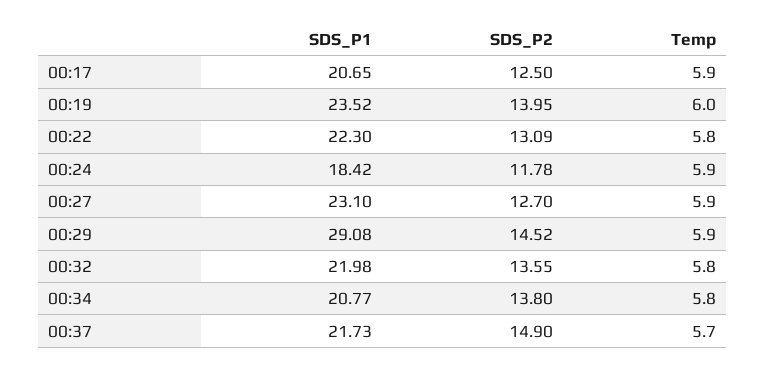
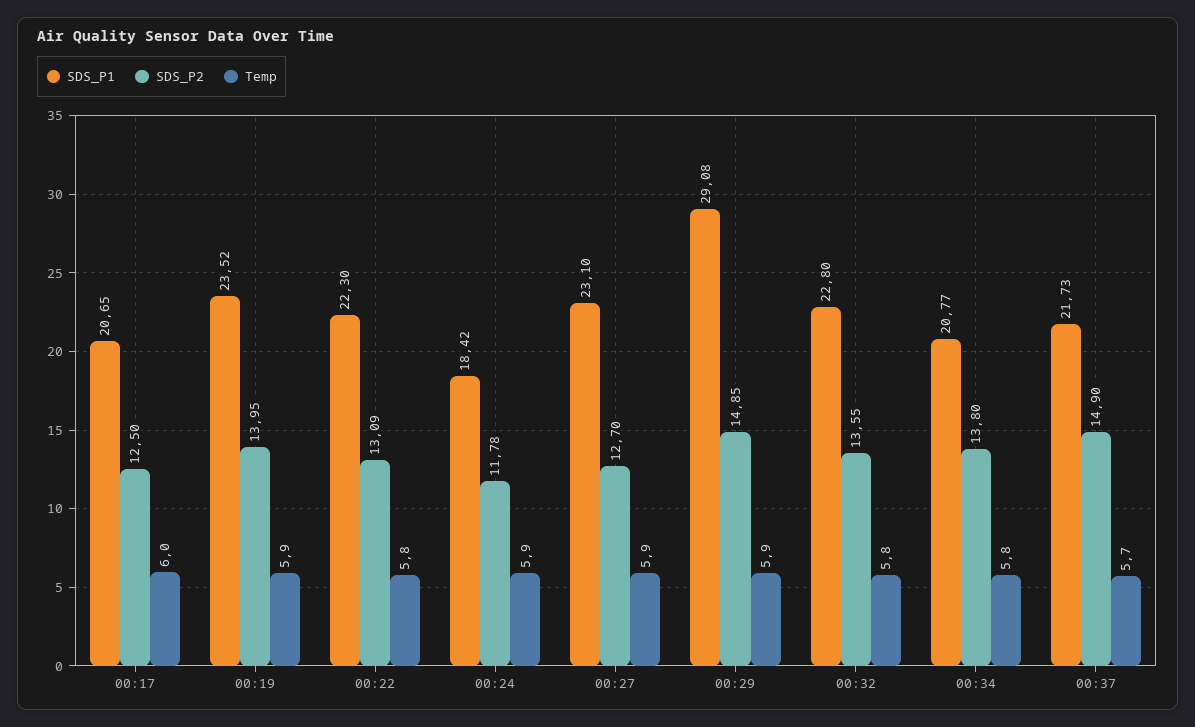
  {
    "SDS_P1": {
      "00:17": 20.65,
      "00:19": 23.52,
      "00:22": 22.3,
      "00:24": 18.42,
      "00:27": 23.1,
      "00:29": 29.08,
-     "00:32": 21.98,
+     "00:32": 22.8,
      "00:34": 20.77,
      "00:37": 21.73
    },
    "SDS_P2": {
      "00:17": 12.5,
      "00:19": 13.95,
      "00:22": 13.09,
      "00:24": 11.78,
      "00:27": 12.7,
-     "00:29": 14.52,
+     "00:29": 14.85,
      "00:32": 13.55,
      "00:34": 13.8,
      "00:37": 14.9
    },
    "Temp": {
-     "00:17": 5.9,
+     "00:17": 6,
-     "00:19": 6,
+     "00:19": 5.9,
      "00:22": 5.8,
      "00:24": 5.9,
      "00:27": 5.9,
      "00:29": 5.9,
      "00:32": 5.8,
      "00:34": 5.8,
      "00:37": 5.7
    }
  }

